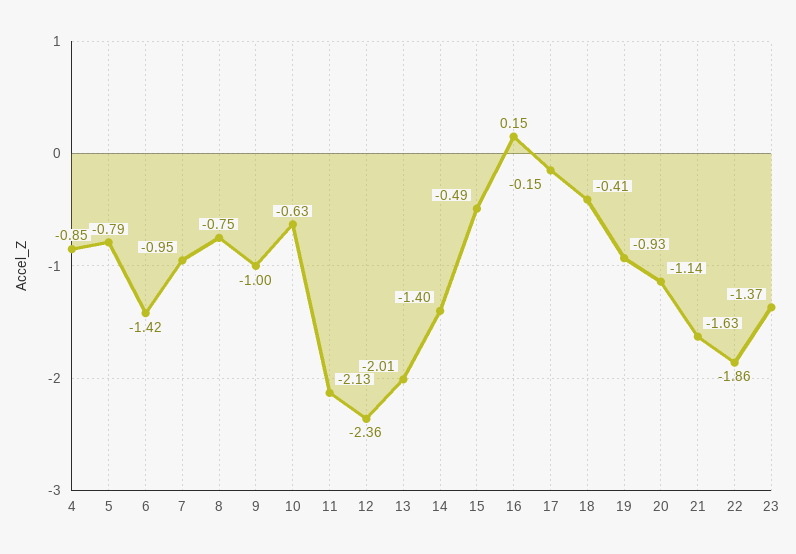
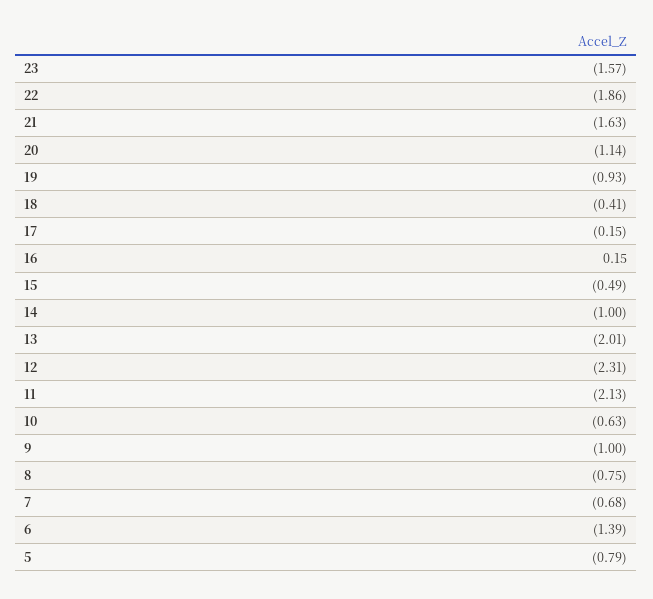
  {
-   "4": -0.85,
    "5": -0.79,
-   "6": -1.42,
+   "6": -1.39,
-   "7": -0.95,
+   "7": -0.68,
    "8": -0.75,
    "9": -1,
    "10": -0.63,
    "11": -2.13,
-   "12": -2.36,
+   "12": -2.31,
    "13": -2.01,
-   "14": -1.4,
+   "14": -1,
    "15": -0.49,
    "16": 0.15,
    "17": -0.15,
    "18": -0.41,
    "19": -0.93,
    "20": -1.14,
    "21": -1.63,
    "22": -1.86,
-   "23": -1.37
+   "23": -1.57
  }

